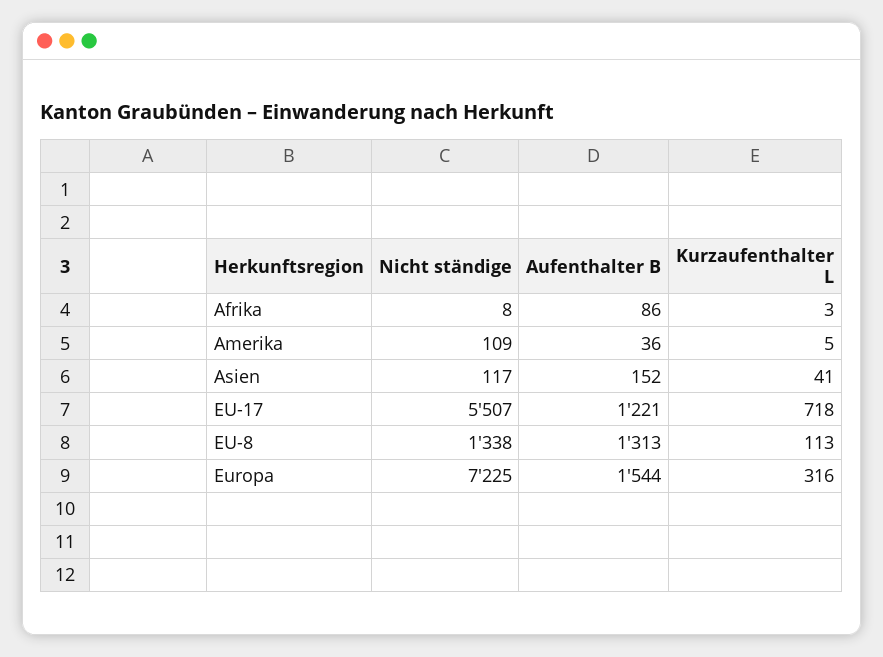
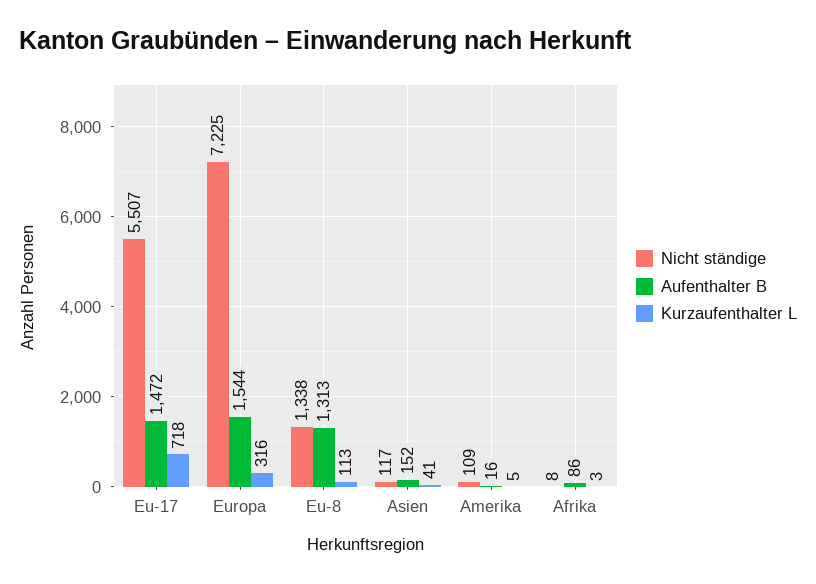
  {
    "Nicht ständige": {
      "Afrika": 8,
      "Amerika": 109,
      "Asien": 117,
      "EU-17": 5507,
      "EU-8": 1338,
      "Europa": 7225
    },
    "Aufenthalter B": {
      "Afrika": 86,
-     "Amerika": 36,
+     "Amerika": 16,
      "Asien": 152,
-     "EU-17": 1221,
+     "EU-17": 1472,
      "EU-8": 1313,
      "Europa": 1544
    },
    "Kurzaufenthalter L": {
      "Afrika": 3,
      "Amerika": 5,
      "Asien": 41,
      "EU-17": 718,
      "EU-8": 113,
      "Europa": 316
    }
  }

